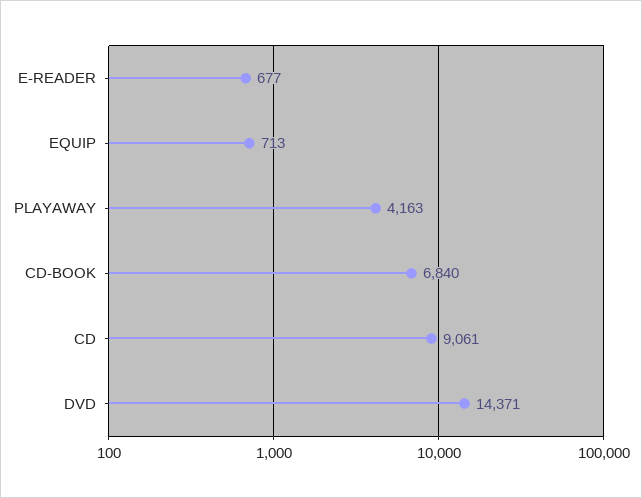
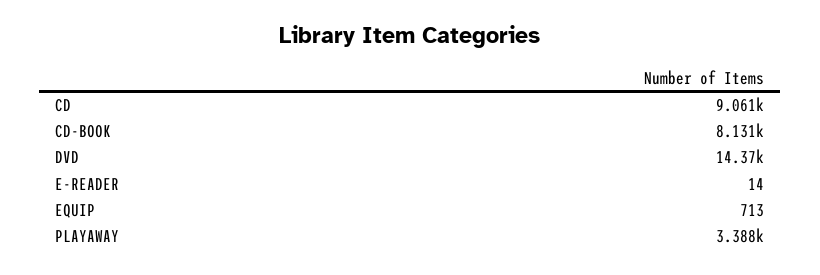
  {
-   "E-READER": 677,
+   "E-READER": 14,
    "EQUIP": 713,
-   "PLAYAWAY": 4163,
+   "PLAYAWAY": 3388,
-   "CD-BOOK": 6840,
+   "CD-BOOK": 8131,
    "CD": 9061,
    "DVD": 14371
  }

